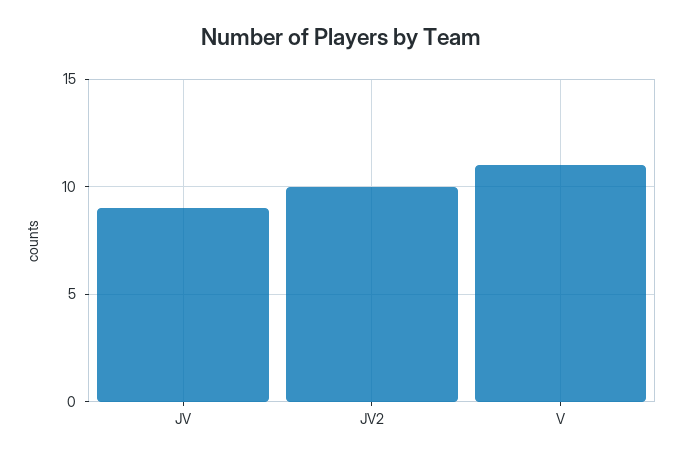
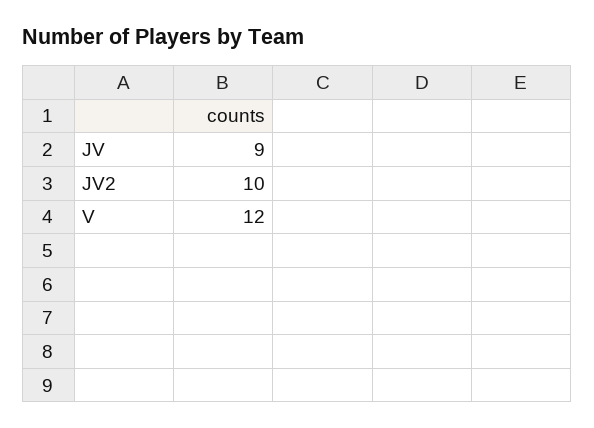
  {
    "JV": 9,
    "JV2": 10,
-   "V": 11
+   "V": 12
  }

